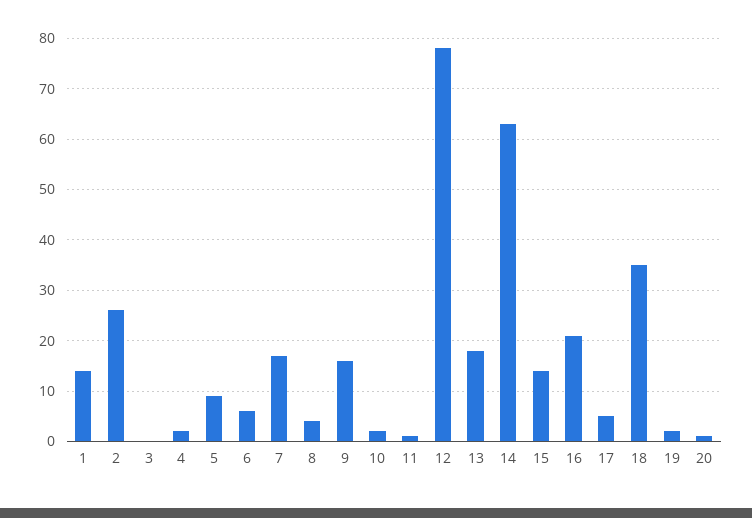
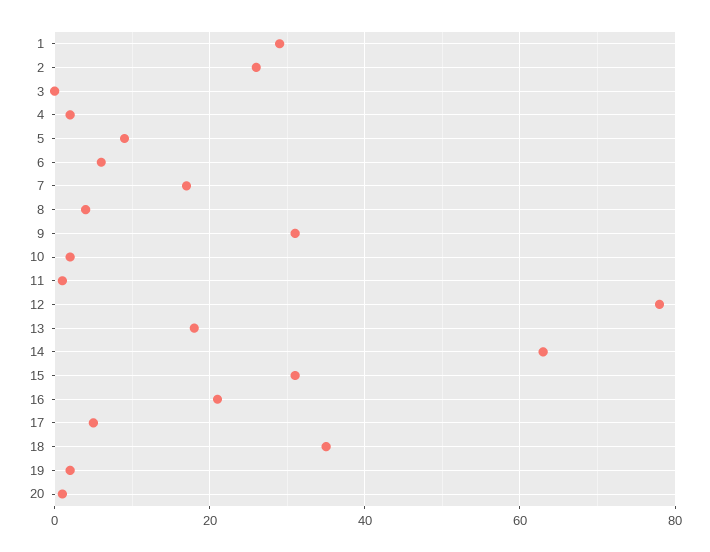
  {
-   "1": 15,
+   "1": 30,
    "2": 25,
    "3": 0,
    "4": 0,
    "5": 10,
    "6": 5,
    "7": 15,
    "8": 5,
-   "9": 15,
+   "9": 30,
    "10": 0,
    "11": 0,
    "12": 80,
    "13": 20,
    "14": 65,
-   "15": 15,
+   "15": 30,
    "16": 20,
    "17": 5,
    "18": 35,
    "19": 0,
    "20": 0
  }

